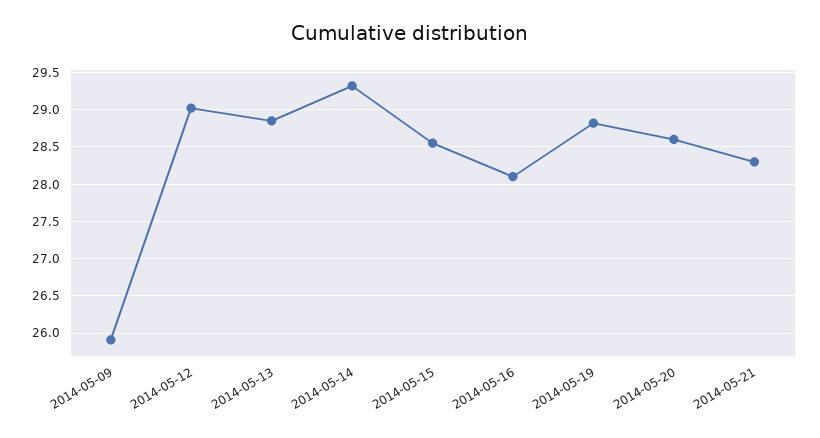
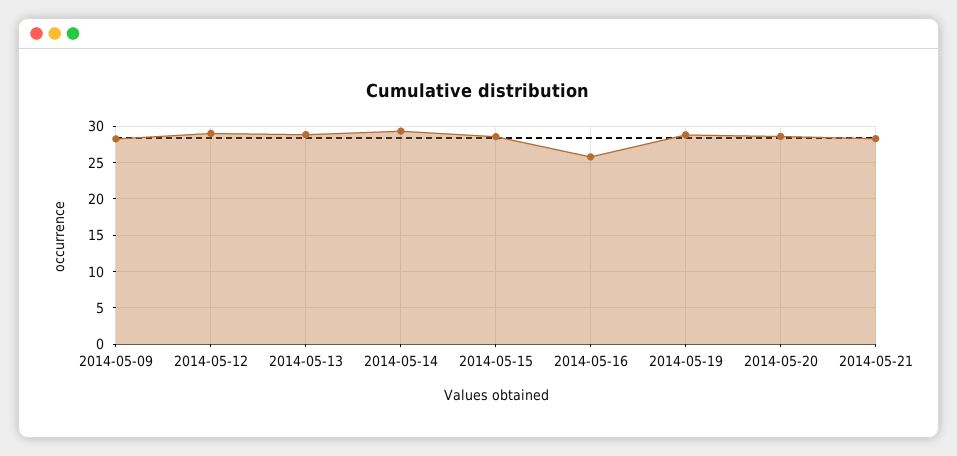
  {
-   "2014-05-09": 25.9,
+   "2014-05-09": 28,
    "2014-05-12": 29,
    "2014-05-13": 28.9,
    "2014-05-14": 29.3,
    "2014-05-15": 28.6,
-   "2014-05-16": 28.1,
+   "2014-05-16": 26,
    "2014-05-19": 28.8,
    "2014-05-20": 28.6,
    "2014-05-21": 28.3
  }

